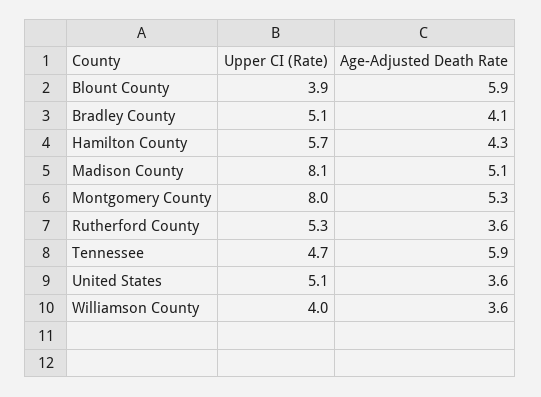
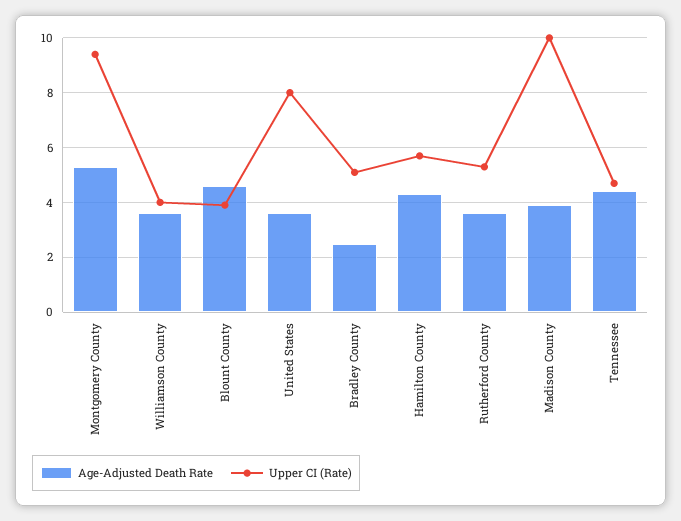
  {
    "Upper CI (Rate)": {
      "Blount County": 3.9,
      "Bradley County": 5.1,
      "Hamilton County": 5.7,
-     "Madison County": 8.1,
+     "Madison County": 10,
-     "Montgomery County": 8,
+     "Montgomery County": 9.5,
      "Rutherford County": 5.3,
      "Tennessee": 4.7,
-     "United States": 5.1,
+     "United States": 8,
      "Williamson County": 4
    },
    "Age-Adjusted Death Rate": {
-     "Blount County": 5.9,
+     "Blount County": 4.5,
-     "Bradley County": 4.1,
+     "Bradley County": 2.5,
      "Hamilton County": 4.3,
-     "Madison County": 5.1,
+     "Madison County": 4,
      "Montgomery County": 5.3,
      "Rutherford County": 3.6,
-     "Tennessee": 5.9,
+     "Tennessee": 4.5,
      "United States": 3.6,
      "Williamson County": 3.6
    }
  }

